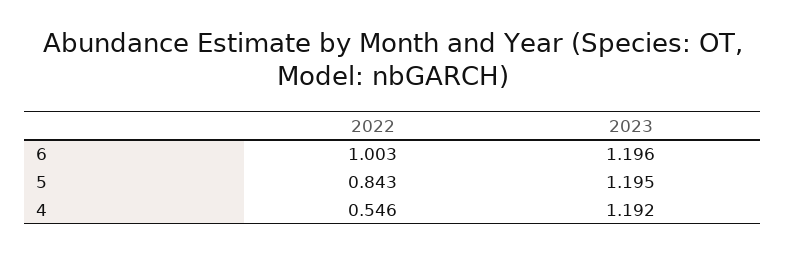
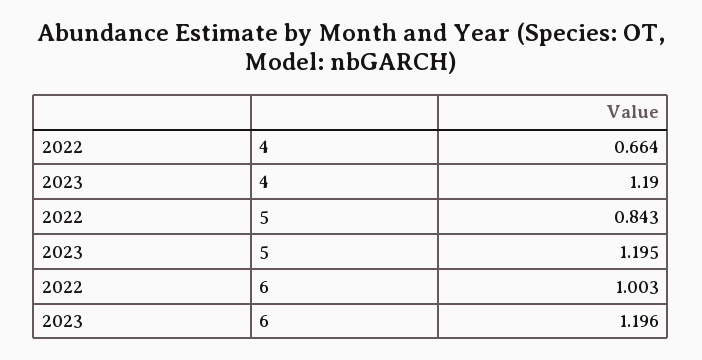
  {
    "2022": {
      "6": 1.003,
      "5": 0.843,
-     "4": 0.546
+     "4": 0.664
    },
    "2023": {
      "6": 1.196,
      "5": 1.195,
-     "4": 1.192
+     "4": 1.19
    }
  }

